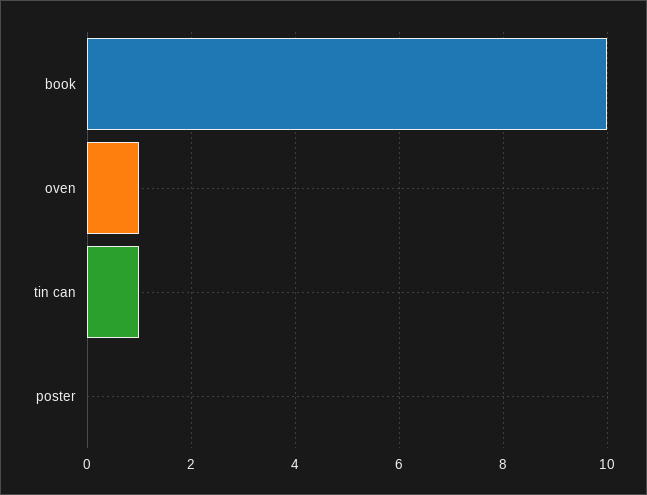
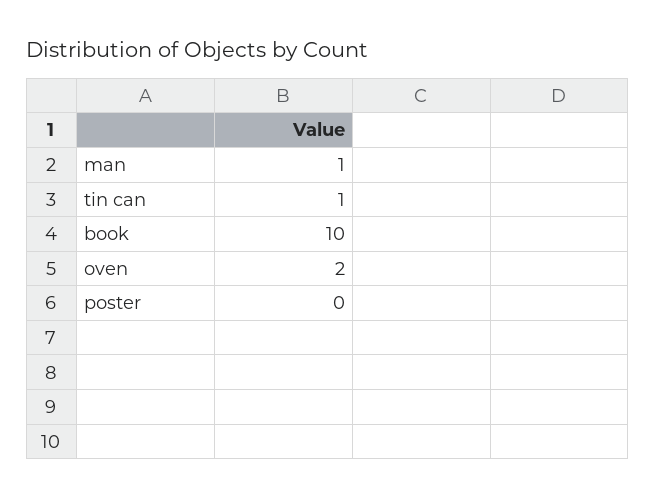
  {
    "book": 10,
-   "oven": 1,
+   "oven": 2,
    "tin can": 1,
-   "poster": 0
+   "poster": 0,
+   "man": 1
  }

